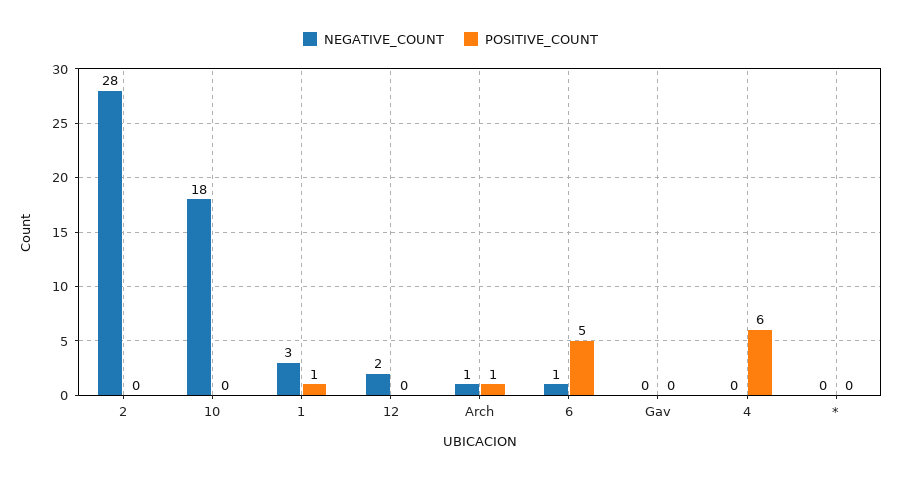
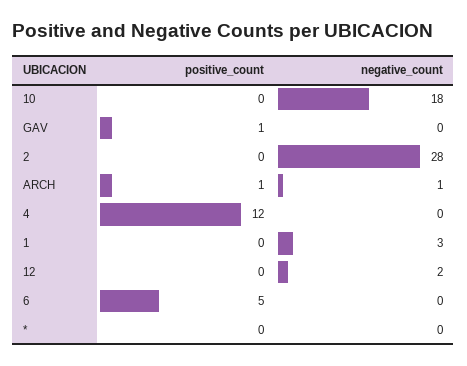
  {
    "NEGATIVE_COUNT": {
      "2": 28,
      "10": 18,
      "1": 3,
      "12": 2,
      "Arch": 1,
-     "6": 1,
+     "6": 0,
      "Gav": 0,
      "4": 0,
      "*": 0
    },
    "POSITIVE_COUNT": {
      "2": 0,
      "10": 0,
-     "1": 1,
+     "1": 0,
      "12": 0,
      "Arch": 1,
      "6": 5,
-     "Gav": 0,
+     "Gav": 1,
-     "4": 6,
+     "4": 12,
      "*": 0
    }
  }

